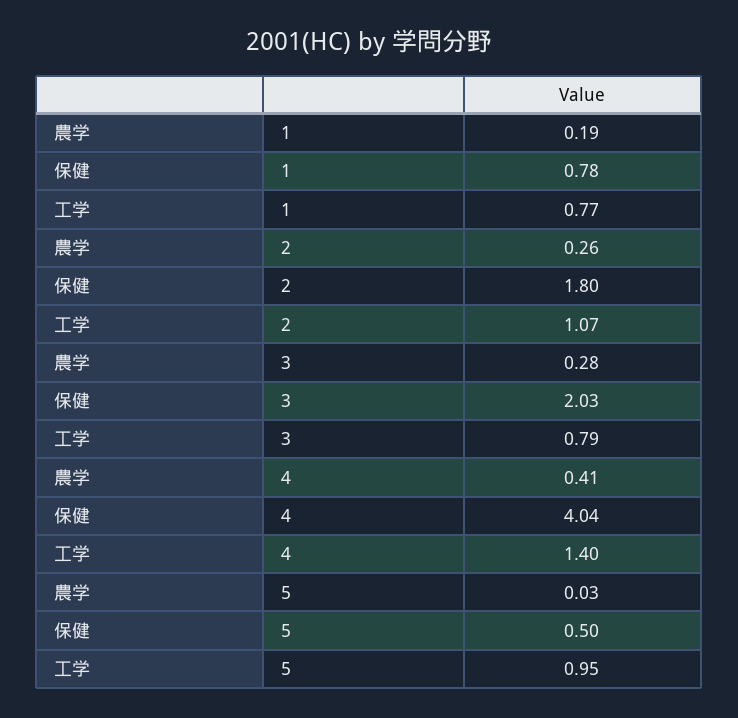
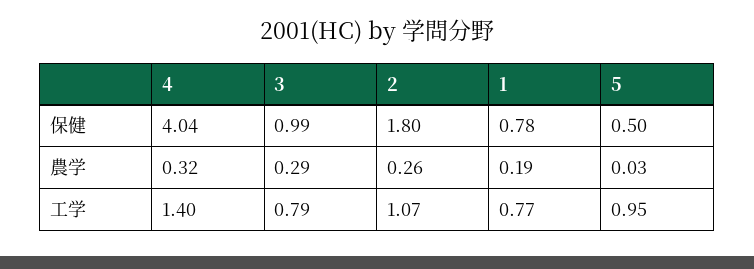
  {
    "農学": {
      "1": 0.19,
      "2": 0.26,
-     "3": 0.28,
+     "3": 0.29,
-     "4": 0.41,
+     "4": 0.32,
      "5": 0.03
    },
    "保健": {
      "1": 0.78,
      "2": 1.8,
-     "3": 2.03,
+     "3": 0.99,
      "4": 4.04,
      "5": 0.5
    },
    "工学": {
      "1": 0.77,
      "2": 1.07,
      "3": 0.79,
      "4": 1.4,
      "5": 0.95
    }
  }

